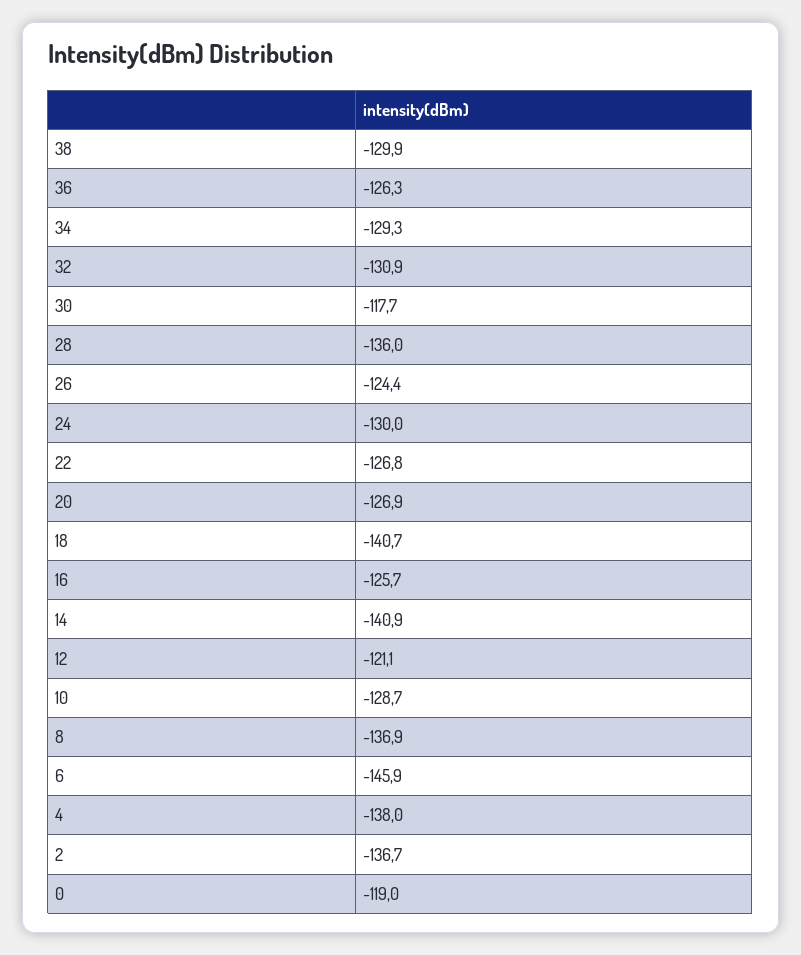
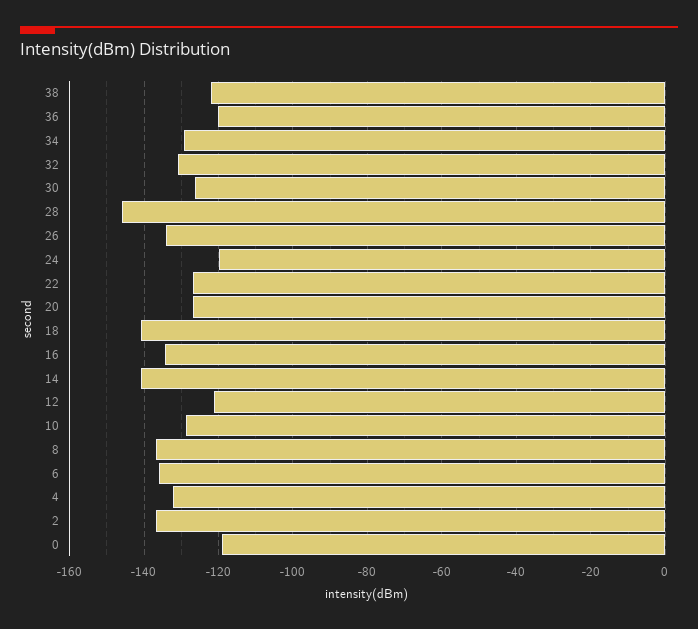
  {
-   "38": -129.9,
+   "38": -122,
-   "36": -126.3,
+   "36": -120,
    "34": -129.3,
    "32": -130.9,
-   "30": -117.7,
+   "30": -126,
-   "28": -136,
+   "28": -146,
-   "26": -124.4,
+   "26": -134,
-   "24": -130,
+   "24": -120,
    "22": -126.8,
    "20": -126.9,
    "18": -140.7,
-   "16": -125.7,
+   "16": -134,
    "14": -140.9,
    "12": -121.1,
    "10": -128.7,
    "8": -136.9,
-   "6": -145.9,
+   "6": -136,
-   "4": -138,
+   "4": -132,
    "2": -136.7,
    "0": -119
  }

